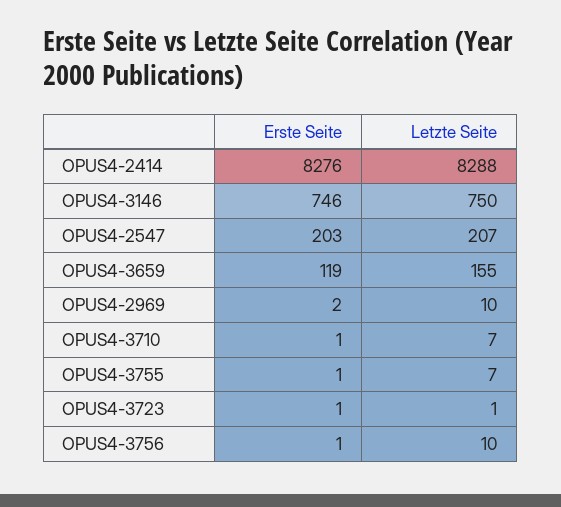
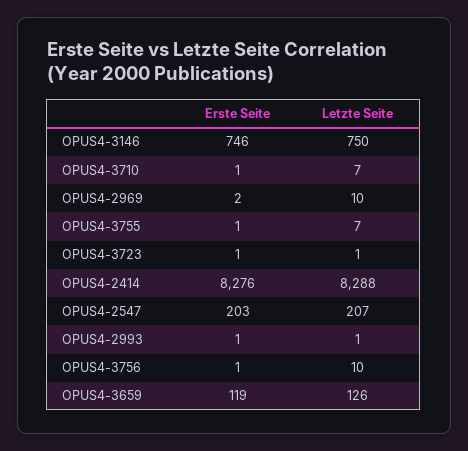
  {
    "Erste Seite": {
      "OPUS4-2414": 8276,
      "OPUS4-3146": 746,
      "OPUS4-2547": 203,
      "OPUS4-3659": 119,
      "OPUS4-2969": 2,
      "OPUS4-3710": 1,
      "OPUS4-3755": 1,
      "OPUS4-3723": 1,
-     "OPUS4-3756": 1
+     "OPUS4-3756": 1,
+     "OPUS4-2993": 1
    },
    "Letzte Seite": {
      "OPUS4-2414": 8288,
      "OPUS4-3146": 750,
      "OPUS4-2547": 207,
-     "OPUS4-3659": 155,
+     "OPUS4-3659": 126,
      "OPUS4-2969": 10,
      "OPUS4-3710": 7,
      "OPUS4-3755": 7,
      "OPUS4-3723": 1,
-     "OPUS4-3756": 10
+     "OPUS4-3756": 10,
+     "OPUS4-2993": 1
    }
  }

